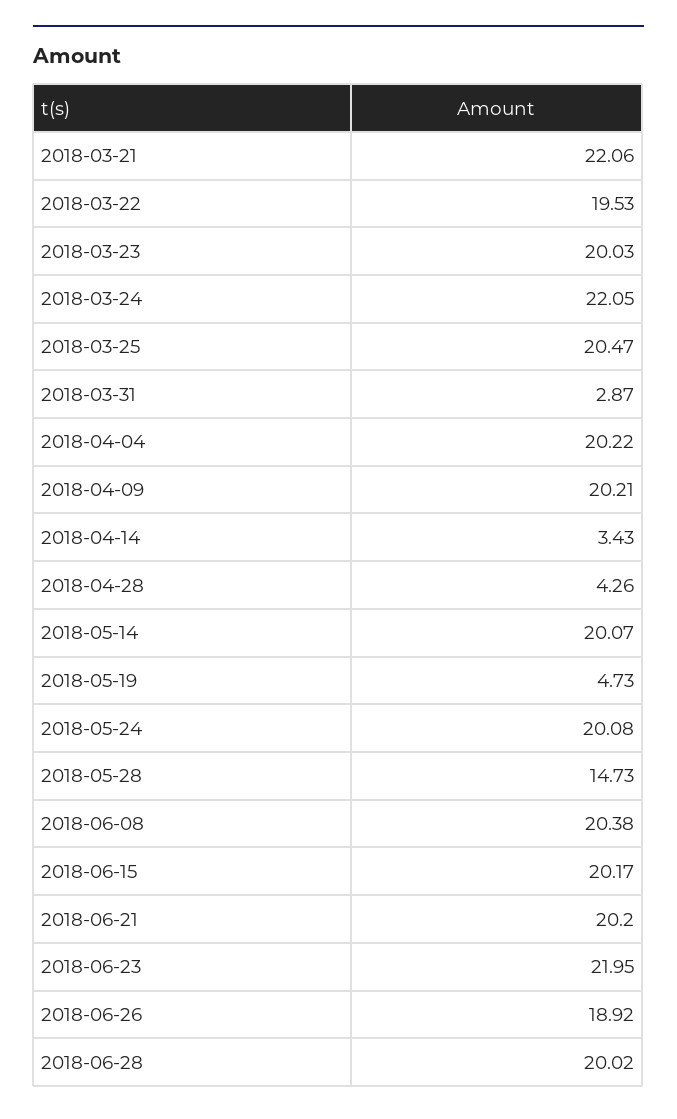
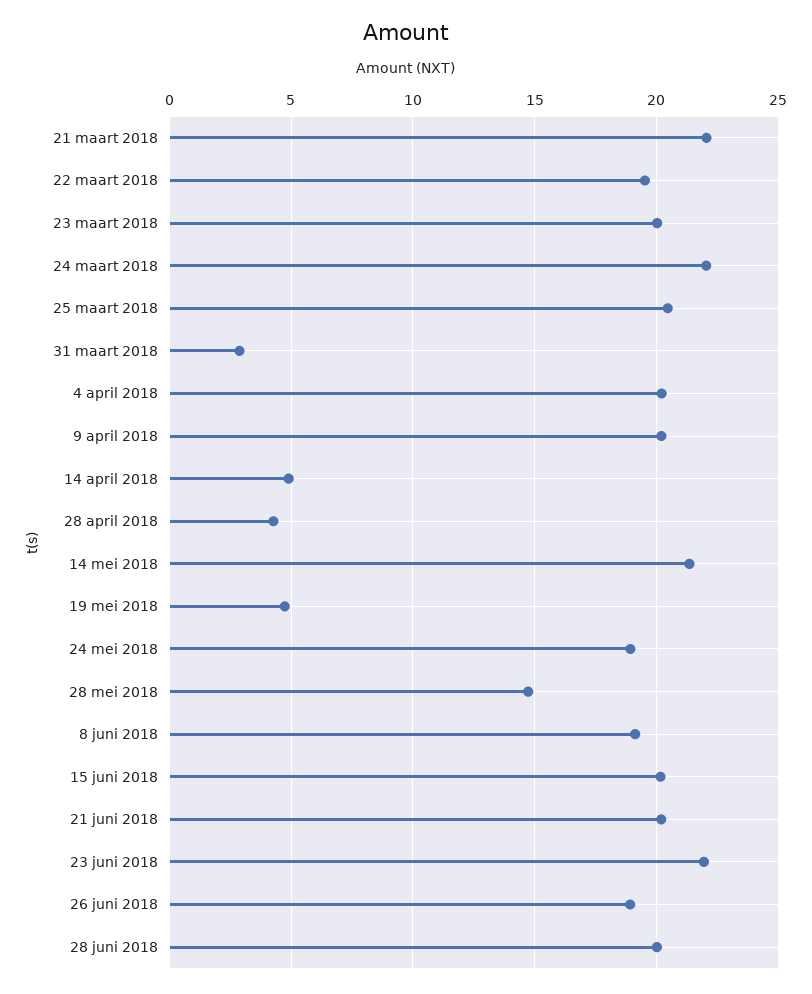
  {
    "2018-03-21": 22.06,
    "2018-03-22": 19.53,
    "2018-03-23": 20.03,
    "2018-03-24": 22.05,
    "2018-03-25": 20.47,
    "2018-03-31": 2.87,
    "2018-04-04": 20.22,
    "2018-04-09": 20.21,
-   "2018-04-14": 3.43,
+   "2018-04-14": 5,
    "2018-04-28": 4.26,
-   "2018-05-14": 20.07,
+   "2018-05-14": 21.5,
    "2018-05-19": 4.73,
-   "2018-05-24": 20.08,
+   "2018-05-24": 19,
    "2018-05-28": 14.73,
-   "2018-06-08": 20.38,
+   "2018-06-08": 19,
    "2018-06-15": 20.17,
    "2018-06-21": 20.2,
    "2018-06-23": 21.95,
    "2018-06-26": 18.92,
    "2018-06-28": 20.02
  }

